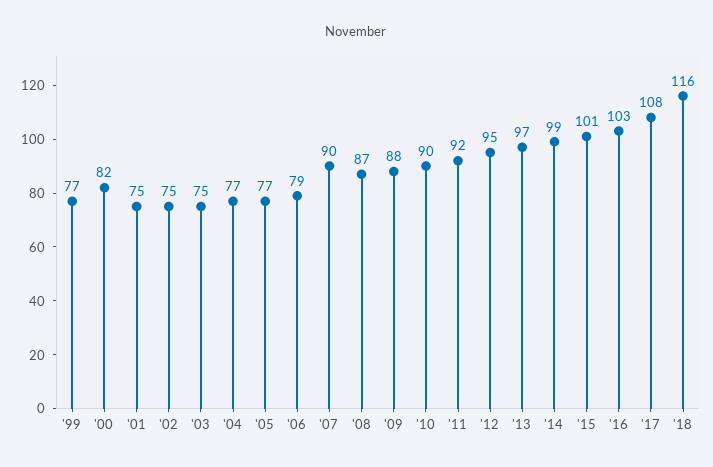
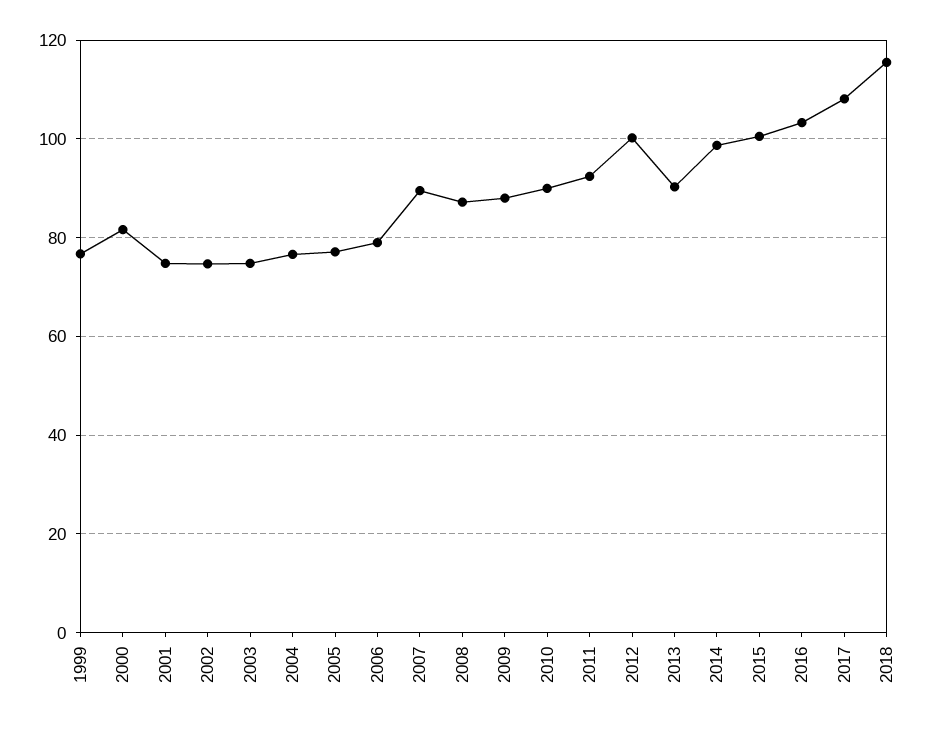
  {
    "'99": 77,
    "'00": 82,
    "'01": 75,
    "'02": 75,
    "'03": 75,
    "'04": 77,
    "'05": 77,
    "'06": 79,
    "'07": 90,
    "'08": 87,
    "'09": 88,
    "'10": 90,
    "'11": 92,
-   "'12": 95,
+   "'12": 100,
-   "'13": 97,
+   "'13": 90,
    "'14": 99,
    "'15": 101,
    "'16": 103,
    "'17": 108,
    "'18": 116
  }

